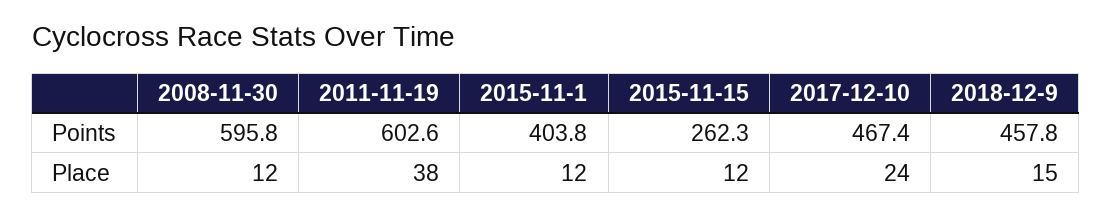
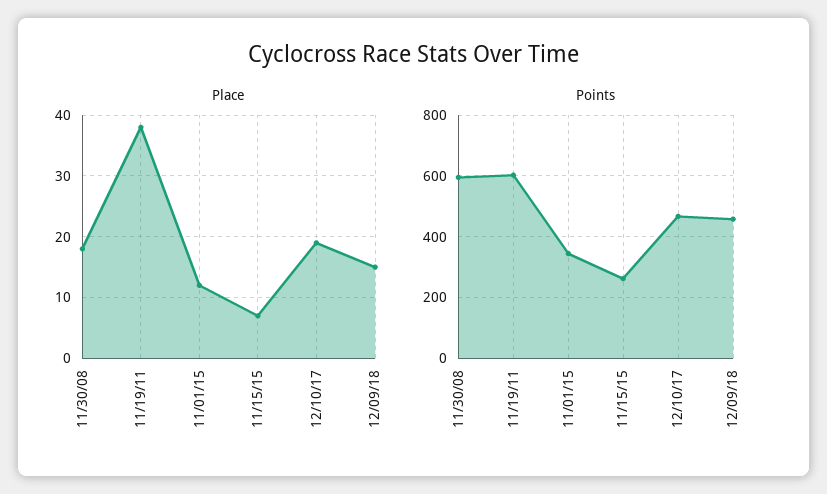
  {
    "Points": {
      "2008-11-30": 595.8,
      "2011-11-19": 602.6,
-     "2015-11-1": 403.8,
+     "2015-11-1": 340,
      "2015-11-15": 262.3,
      "2017-12-10": 467.4,
      "2018-12-9": 457.8
    },
    "Place": {
-     "2008-11-30": 12,
+     "2008-11-30": 18,
      "2011-11-19": 38,
      "2015-11-1": 12,
-     "2015-11-15": 12,
+     "2015-11-15": 7,
-     "2017-12-10": 24,
+     "2017-12-10": 19,
      "2018-12-9": 15
    }
  }

